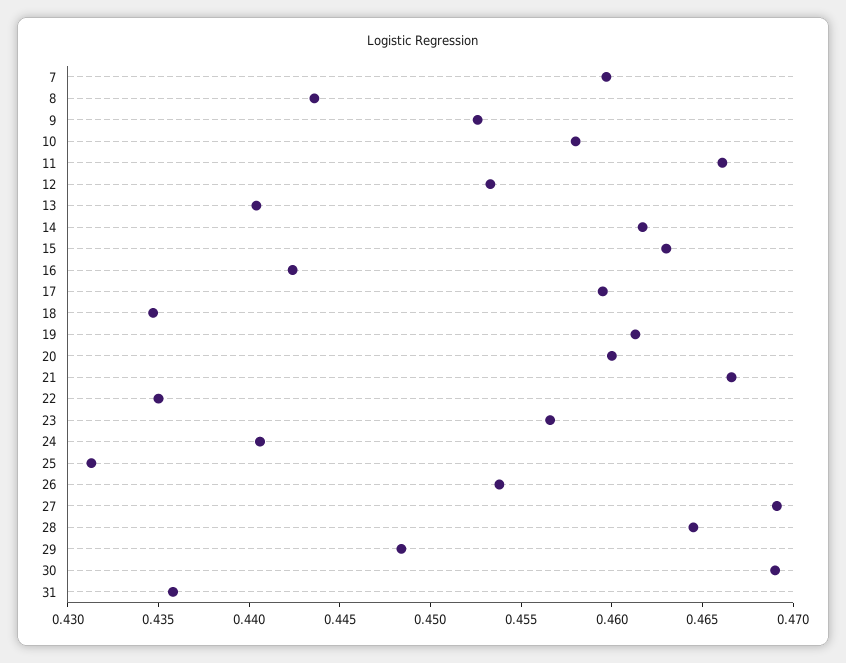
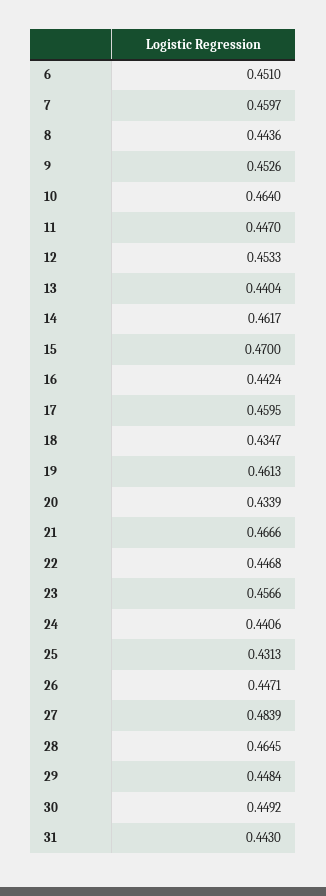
  {
    "7": 0.4597,
    "8": 0.4436,
    "9": 0.4526,
-   "10": 0.458,
+   "10": 0.464,
-   "11": 0.466,
+   "11": 0.447,
    "12": 0.4533,
    "13": 0.4404,
    "14": 0.4617,
-   "15": 0.463,
+   "15": 0.47,
    "16": 0.4424,
    "17": 0.4595,
    "18": 0.4347,
    "19": 0.4613,
-   "20": 0.46,
+   "20": 0.4339,
    "21": 0.4666,
-   "22": 0.435,
+   "22": 0.4468,
    "23": 0.4566,
    "24": 0.4406,
    "25": 0.4313,
-   "26": 0.454,
+   "26": 0.4471,
-   "27": 0.469,
+   "27": 0.4839,
    "28": 0.4645,
    "29": 0.4484,
-   "30": 0.469,
+   "30": 0.4492,
-   "31": 0.436
+   "31": 0.443,
+   "6": 0.451
  }

